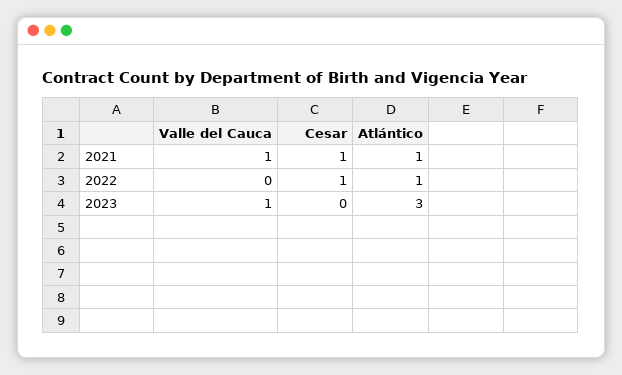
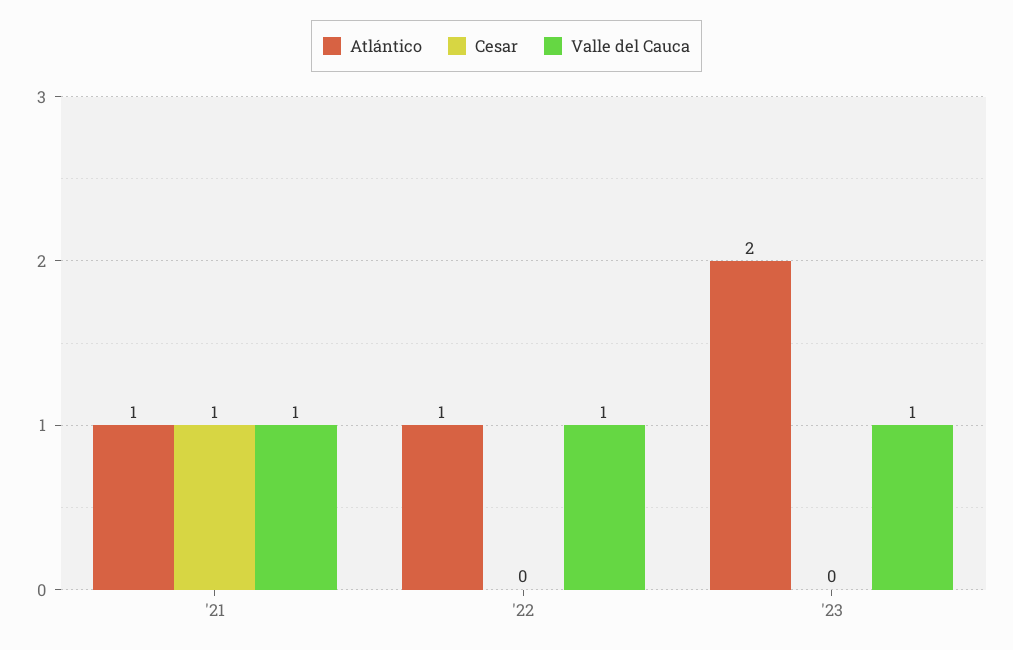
  {
    "Valle del Cauca": {
      "2021": 1,
-     "2022": 0,
+     "2022": 1,
      "2023": 1
    },
    "Cesar": {
      "2021": 1,
-     "2022": 1,
+     "2022": 0,
      "2023": 0
    },
    "Atlántico": {
      "2021": 1,
      "2022": 1,
-     "2023": 3
+     "2023": 2
    }
  }

